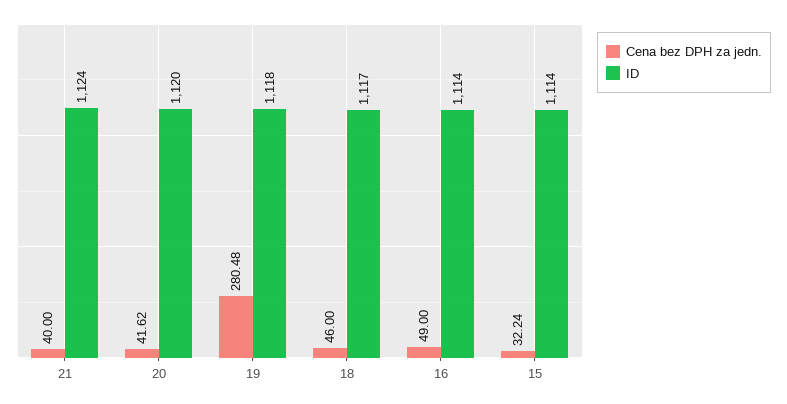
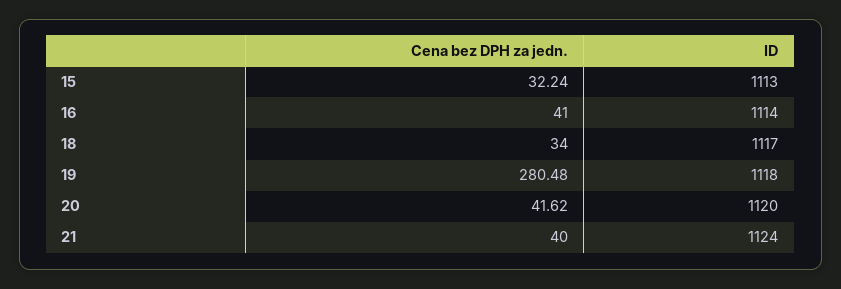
  {
    "Cena bez DPH za jedn.": {
      "21": 40,
      "20": 41.62,
      "19": 280.48,
-     "18": 46,
+     "18": 34,
-     "16": 49,
+     "16": 41,
      "15": 32.24
    },
    "ID": {
      "21": 1124,
      "20": 1120,
      "19": 1118,
      "18": 1117,
      "16": 1114,
-     "15": 1114
+     "15": 1113
    }
  }

